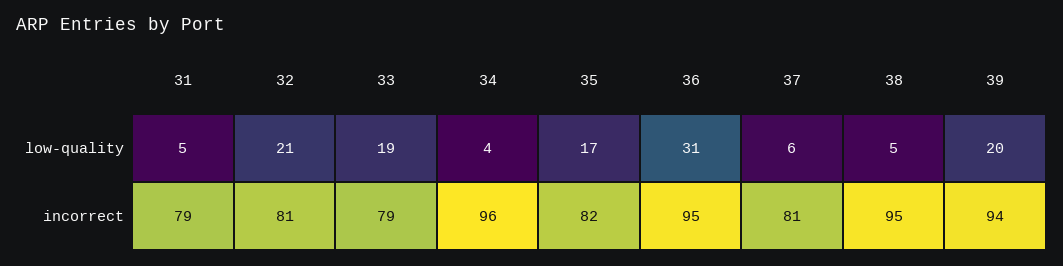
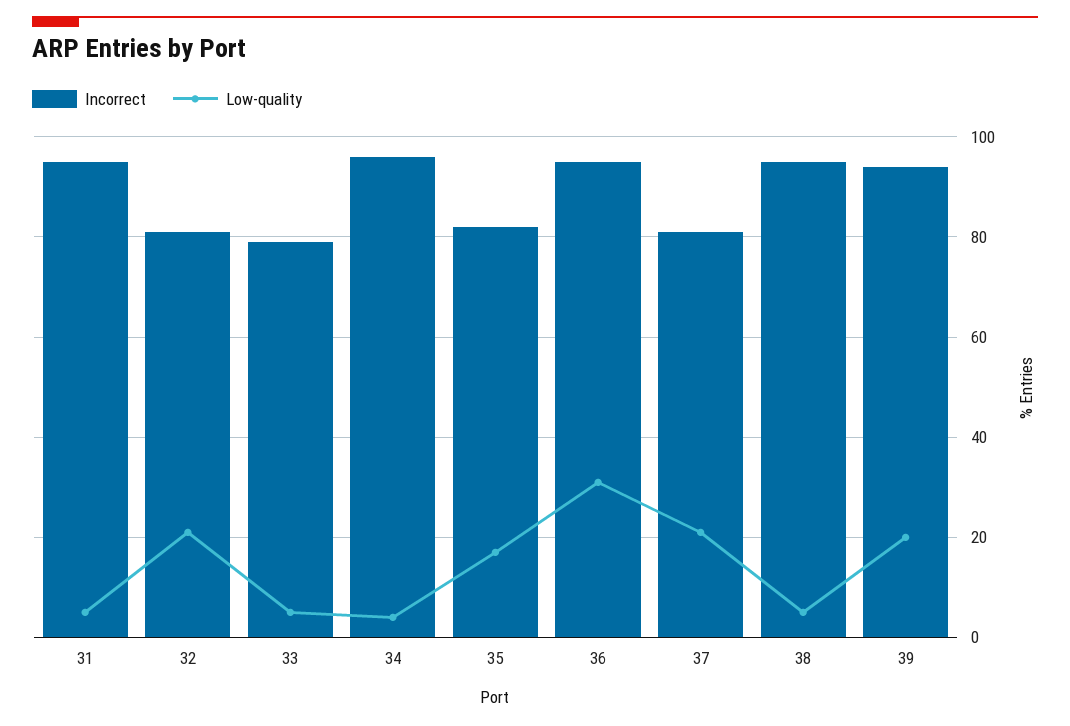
  {
    "low-quality": {
      "31": 5,
      "32": 21,
-     "33": 19,
+     "33": 5,
      "34": 4,
      "35": 17,
      "36": 31,
-     "37": 6,
+     "37": 20,
      "38": 5,
      "39": 20
    },
    "incorrect": {
-     "31": 79,
+     "31": 95,
      "32": 81,
      "33": 79,
      "34": 96,
      "35": 82,
      "36": 95,
      "37": 81,
      "38": 95,
      "39": 94
    }
  }

